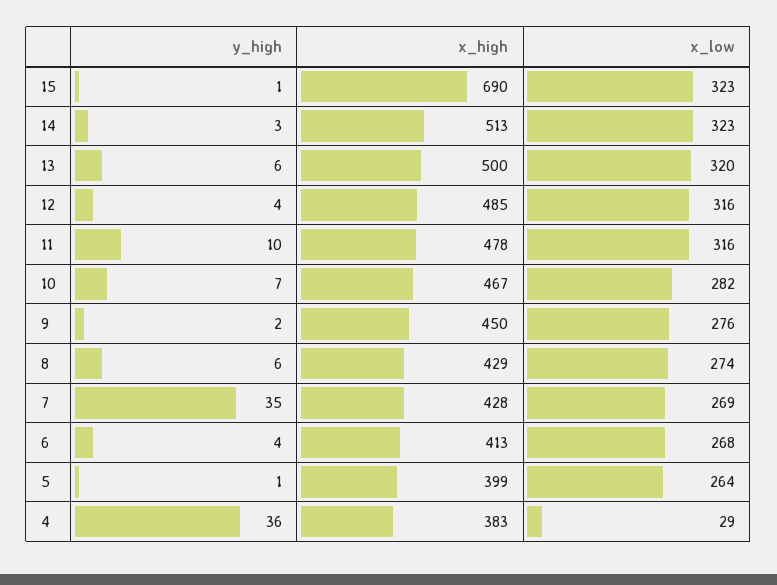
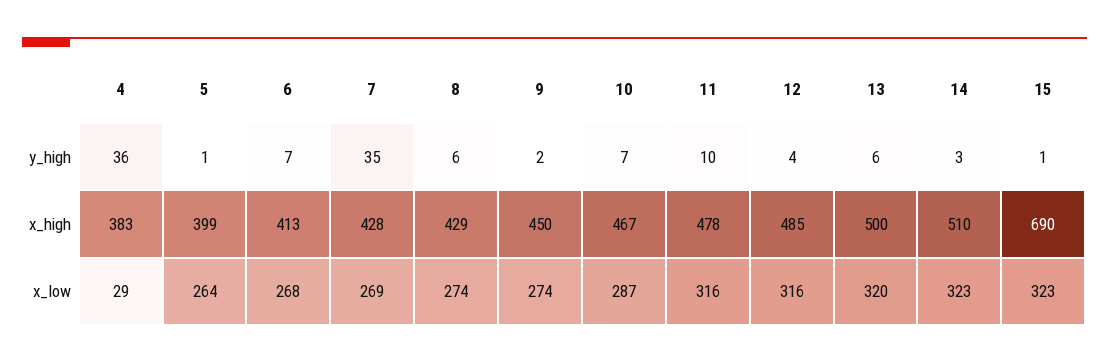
  {
    "y_high": {
      "15": 1,
      "14": 3,
      "13": 6,
      "12": 4,
      "11": 10,
      "10": 7,
      "9": 2,
      "8": 6,
      "7": 35,
-     "6": 4,
+     "6": 7,
      "5": 1,
      "4": 36
    },
    "x_high": {
      "15": 690,
-     "14": 513,
+     "14": 510,
      "13": 500,
      "12": 485,
      "11": 478,
      "10": 467,
      "9": 450,
      "8": 429,
      "7": 428,
      "6": 413,
      "5": 399,
      "4": 383
    },
    "x_low": {
      "15": 323,
      "14": 323,
      "13": 320,
      "12": 316,
      "11": 316,
-     "10": 282,
+     "10": 287,
-     "9": 276,
+     "9": 274,
      "8": 274,
      "7": 269,
      "6": 268,
      "5": 264,
      "4": 29
    }
  }

